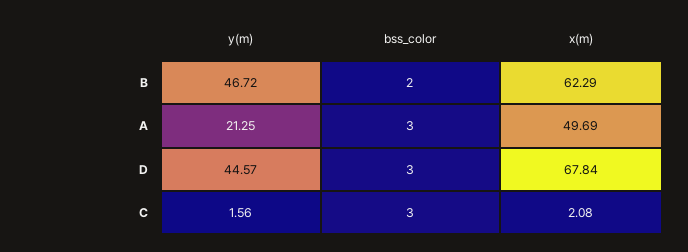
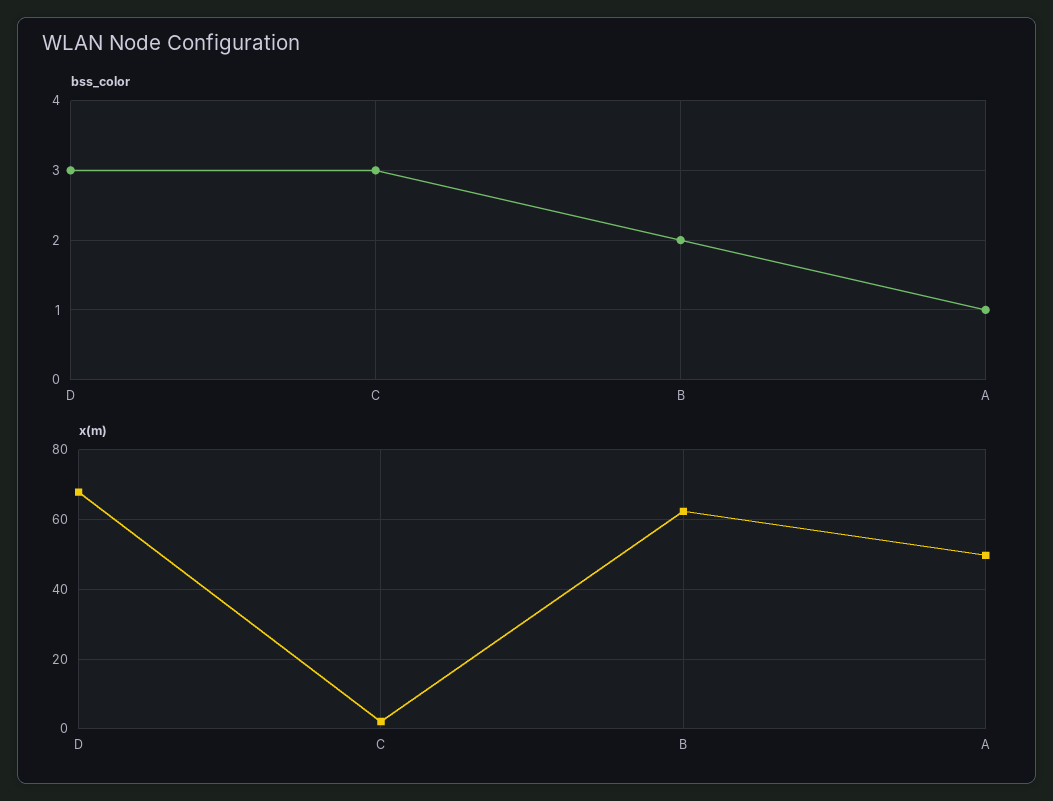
  {
-   "y(m)": {
-     "B": 46.72,
-     "A": 21.25,
-     "D": 44.57,
-     "C": 1.56
-   },
    "bss_color": {
      "B": 2,
-     "A": 3,
+     "A": 1,
      "D": 3,
      "C": 3
    },
    "x(m)": {
      "B": 62.29,
      "A": 49.69,
      "D": 67.84,
      "C": 2.08
    }
  }

